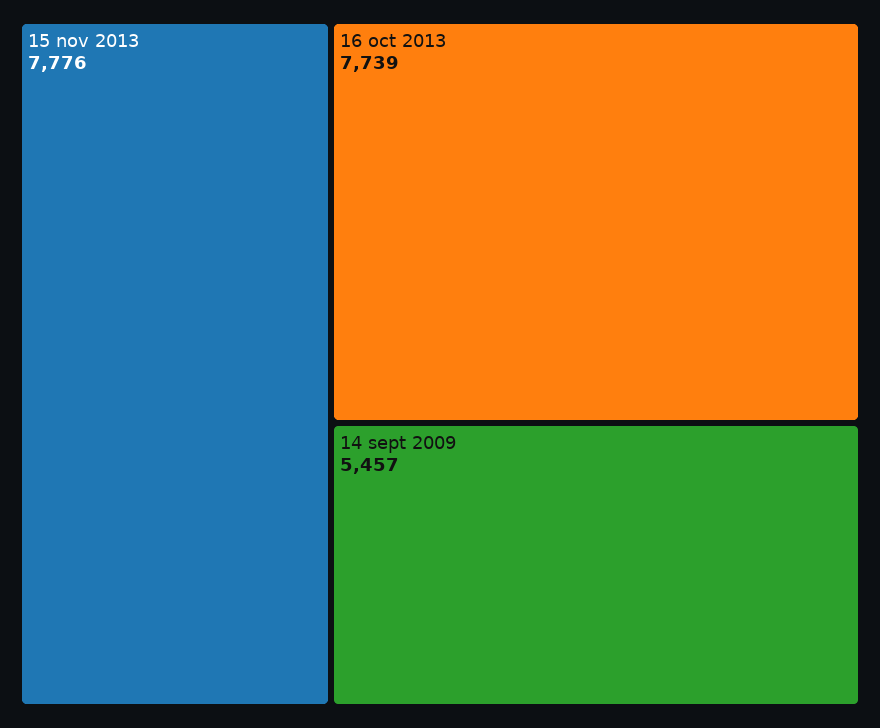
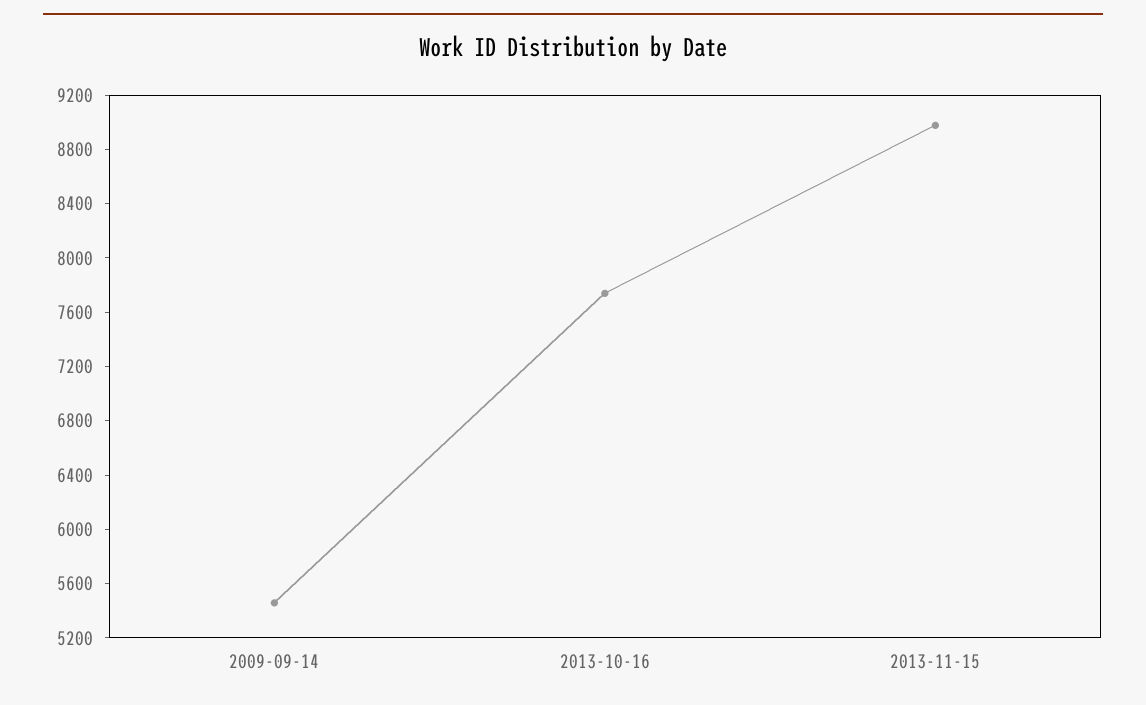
  {
-   "15 nov 2013": 7776,
+   "15 nov 2013": 9000,
    "16 oct 2013": 7739,
    "14 sept 2009": 5457
  }

